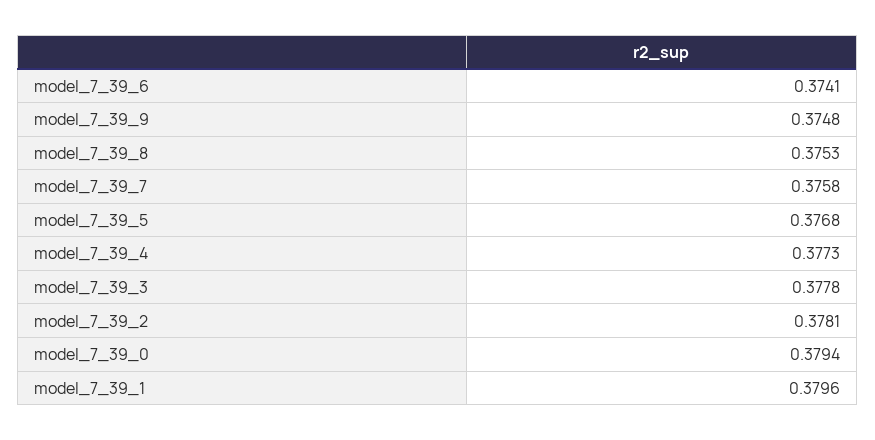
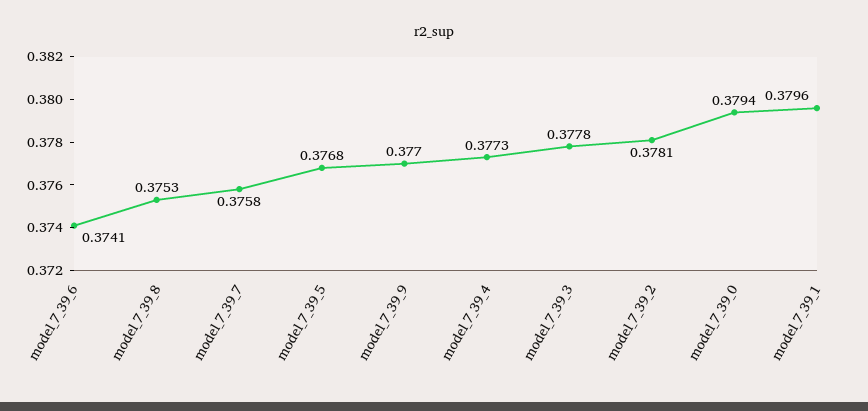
  {
    "model_7_39_6": 0.3741,
-   "model_7_39_9": 0.3748,
+   "model_7_39_9": 0.377,
    "model_7_39_8": 0.3753,
    "model_7_39_7": 0.3758,
    "model_7_39_5": 0.3768,
    "model_7_39_4": 0.3773,
    "model_7_39_3": 0.3778,
    "model_7_39_2": 0.3781,
    "model_7_39_0": 0.3794,
    "model_7_39_1": 0.3796
  }

